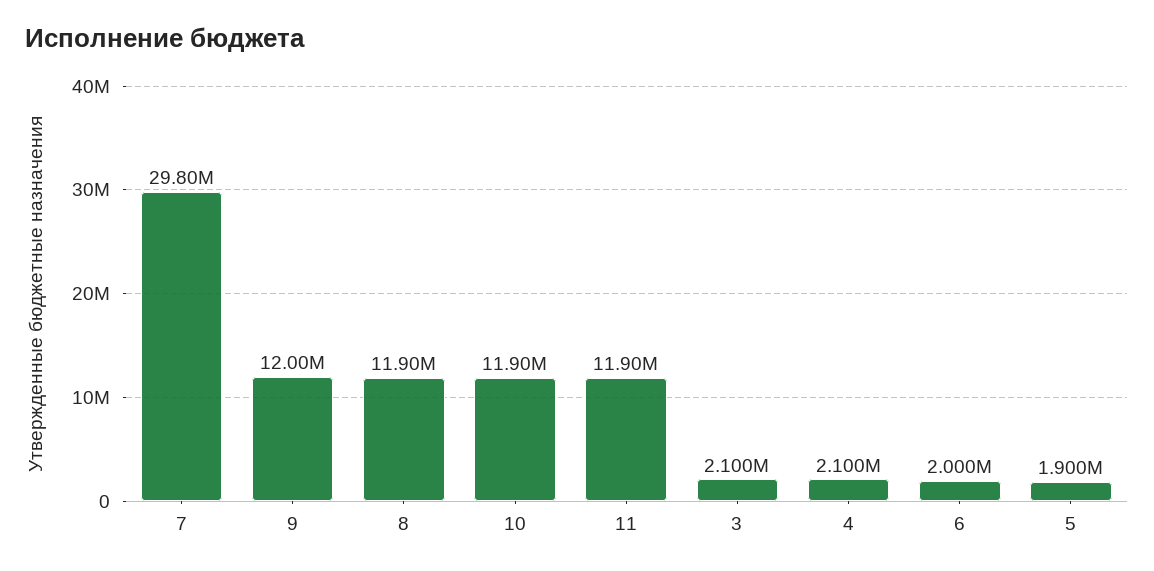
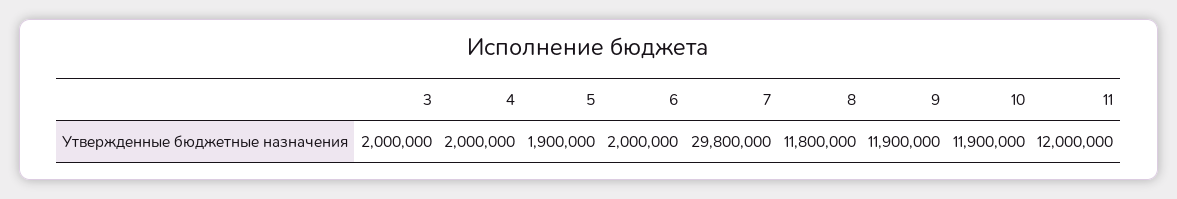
  {
    "7": 29800000,
-   "9": 12000000,
+   "9": 11900000,
-   "8": 11900000,
+   "8": 11800000,
    "10": 11900000,
-   "11": 11900000,
+   "11": 12000000,
-   "3": 2100000,
+   "3": 2000000,
-   "4": 2100000,
+   "4": 2000000,
    "6": 2000000,
    "5": 1900000
  }

